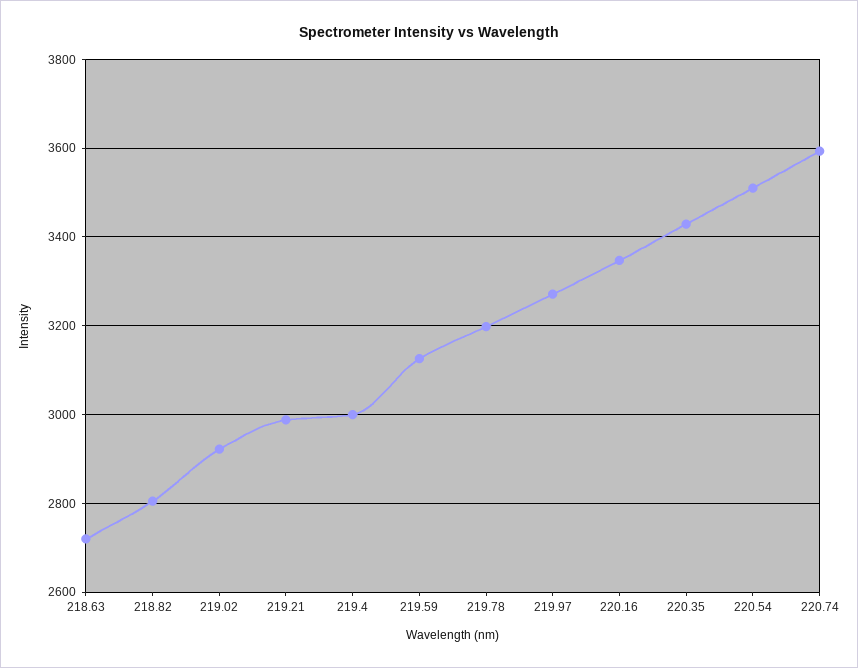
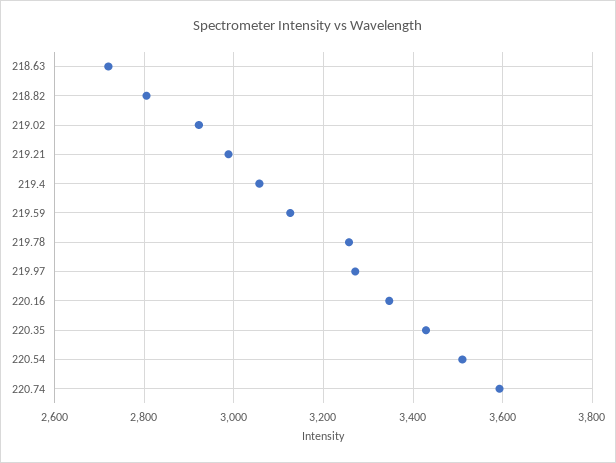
  {
    "218.63": 2720,
    "218.82": 2800,
    "219.02": 2920,
    "219.21": 2980,
-   "219.4": 3000,
+   "219.4": 3060,
    "219.59": 3120,
-   "219.78": 3200,
+   "219.78": 3260,
    "219.97": 3280,
    "220.16": 3340,
    "220.35": 3420,
    "220.54": 3520,
    "220.74": 3600
  }

